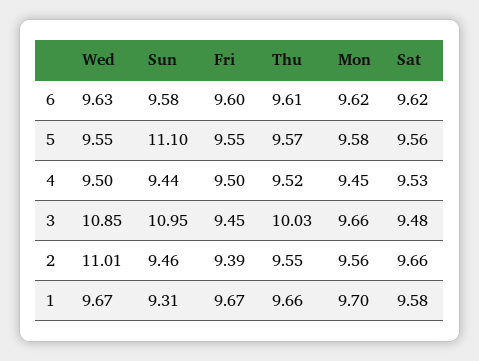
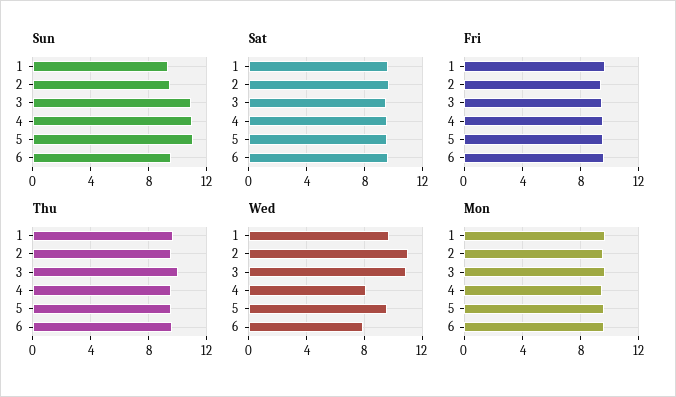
  {
    "Wed": {
-     "6": 9.63,
+     "6": 8,
      "5": 9.55,
-     "4": 9.5,
+     "4": 8,
      "3": 10.85,
      "2": 11.01,
      "1": 9.67
    },
    "Sun": {
      "6": 9.58,
      "5": 11.1,
-     "4": 9.44,
+     "4": 11,
      "3": 10.95,
      "2": 9.46,
      "1": 9.31
    },
    "Fri": {
      "6": 9.6,
      "5": 9.55,
      "4": 9.5,
      "3": 9.45,
      "2": 9.39,
      "1": 9.67
    },
    "Thu": {
      "6": 9.61,
      "5": 9.57,
      "4": 9.52,
      "3": 10.03,
      "2": 9.55,
      "1": 9.66
    },
    "Mon": {
      "6": 9.62,
      "5": 9.58,
      "4": 9.45,
      "3": 9.66,
      "2": 9.56,
      "1": 9.7
    },
    "Sat": {
      "6": 9.62,
      "5": 9.56,
      "4": 9.53,
      "3": 9.48,
      "2": 9.66,
      "1": 9.58
    }
  }

